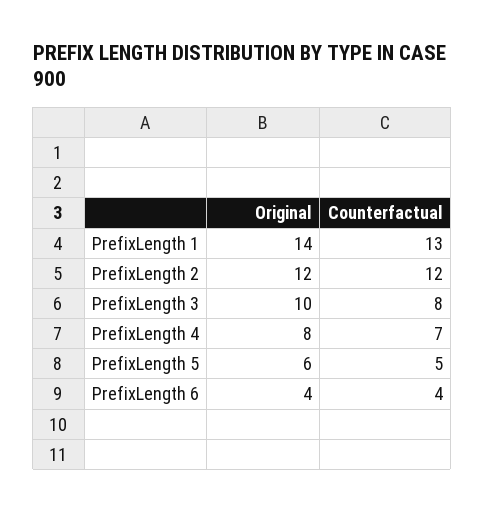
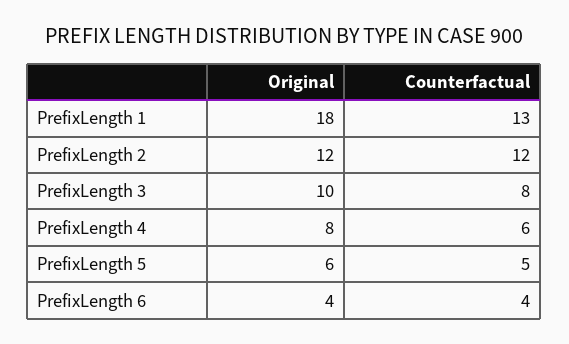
  {
    "Original": {
-     "PrefixLength 1": 14,
+     "PrefixLength 1": 18,
      "PrefixLength 2": 12,
      "PrefixLength 3": 10,
      "PrefixLength 4": 8,
      "PrefixLength 5": 6,
      "PrefixLength 6": 4
    },
    "Counterfactual": {
      "PrefixLength 1": 13,
      "PrefixLength 2": 12,
      "PrefixLength 3": 8,
-     "PrefixLength 4": 7,
+     "PrefixLength 4": 6,
      "PrefixLength 5": 5,
      "PrefixLength 6": 4
    }
  }

